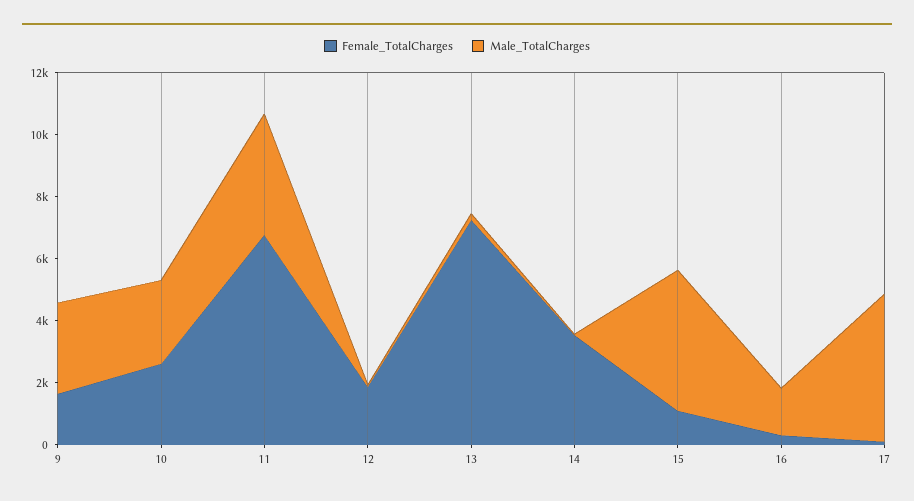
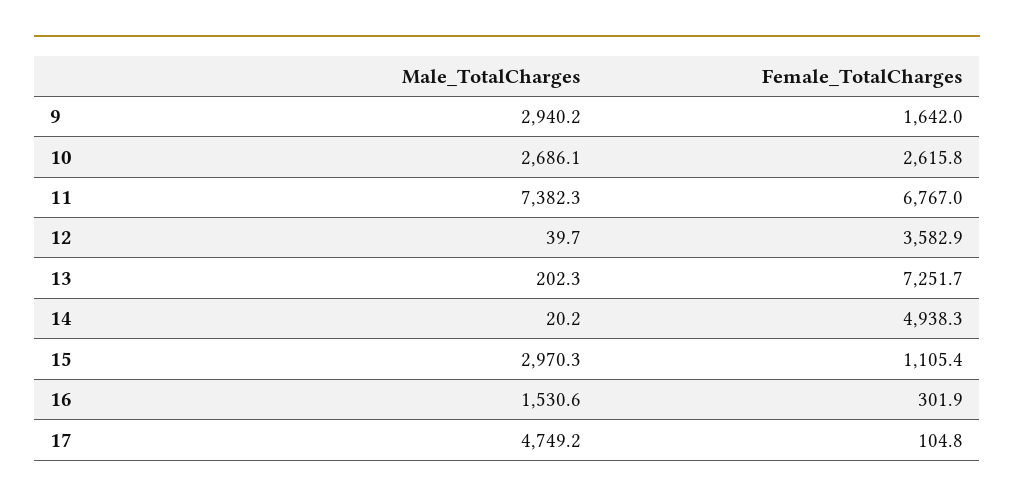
  {
    "Female_TotalCharges": {
      "9": 1642,
      "10": 2615.8,
      "11": 6767,
-     "12": 2000,
+     "12": 3582.9,
      "13": 7251.7,
-     "14": 3500,
+     "14": 4938.3,
      "15": 1105.4,
      "16": 301.9,
      "17": 104.8
    },
    "Male_TotalCharges": {
      "9": 2940.2,
      "10": 2686.1,
-     "11": 4000,
+     "11": 7382.3,
      "12": 39.7,
      "13": 202.3,
      "14": 20.2,
-     "15": 4500,
+     "15": 2970.3,
      "16": 1530.6,
      "17": 4749.2
    }
  }

